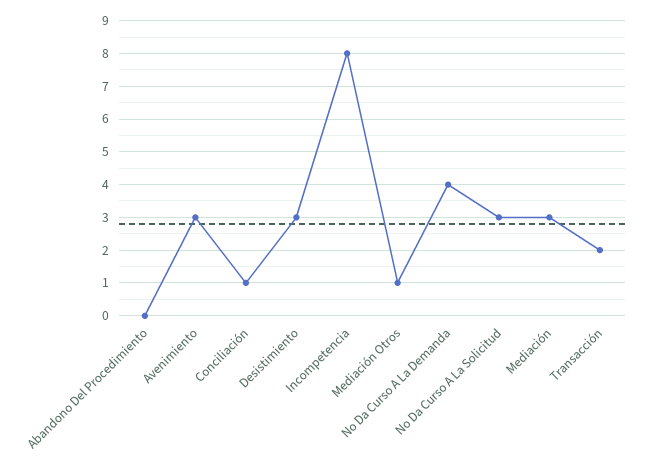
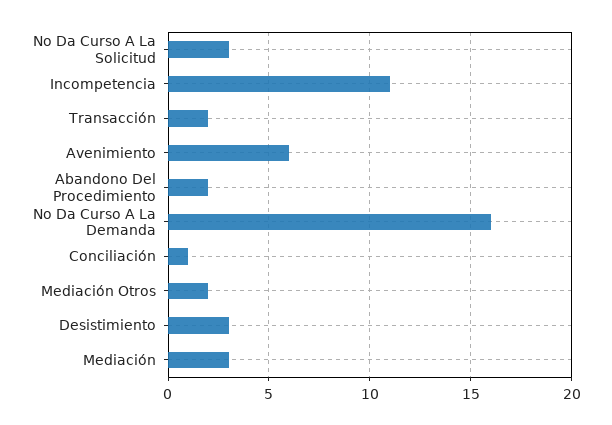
  {
-   "Abandono Del Procedimiento": 0,
+   "Abandono Del Procedimiento": 2,
-   "Avenimiento": 3,
+   "Avenimiento": 6,
    "Conciliación": 1,
    "Desistimiento": 3,
-   "Incompetencia": 8,
+   "Incompetencia": 11,
-   "Mediación Otros": 1,
+   "Mediación Otros": 2,
-   "No Da Curso A La Demanda": 4,
+   "No Da Curso A La Demanda": 16,
    "No Da Curso A La Solicitud": 3,
    "Mediación": 3,
    "Transacción": 2
  }

